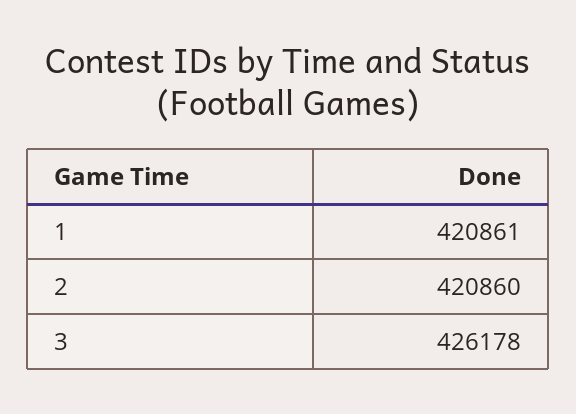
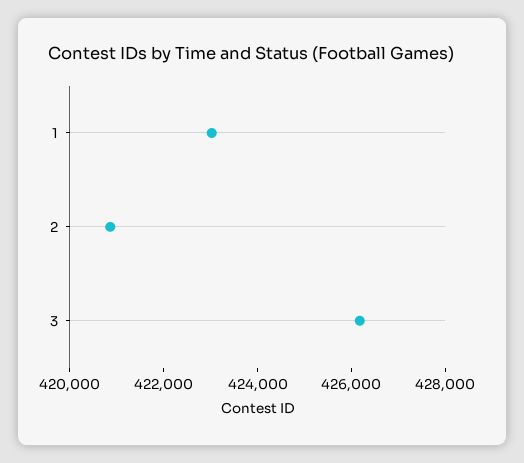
  {
-   "1": 420861,
+   "1": 423000,
    "2": 420860,
    "3": 426178
  }

